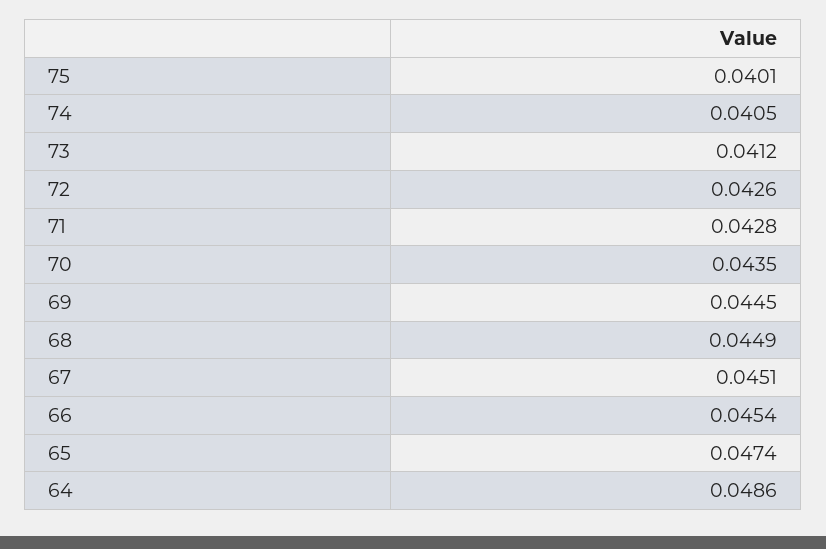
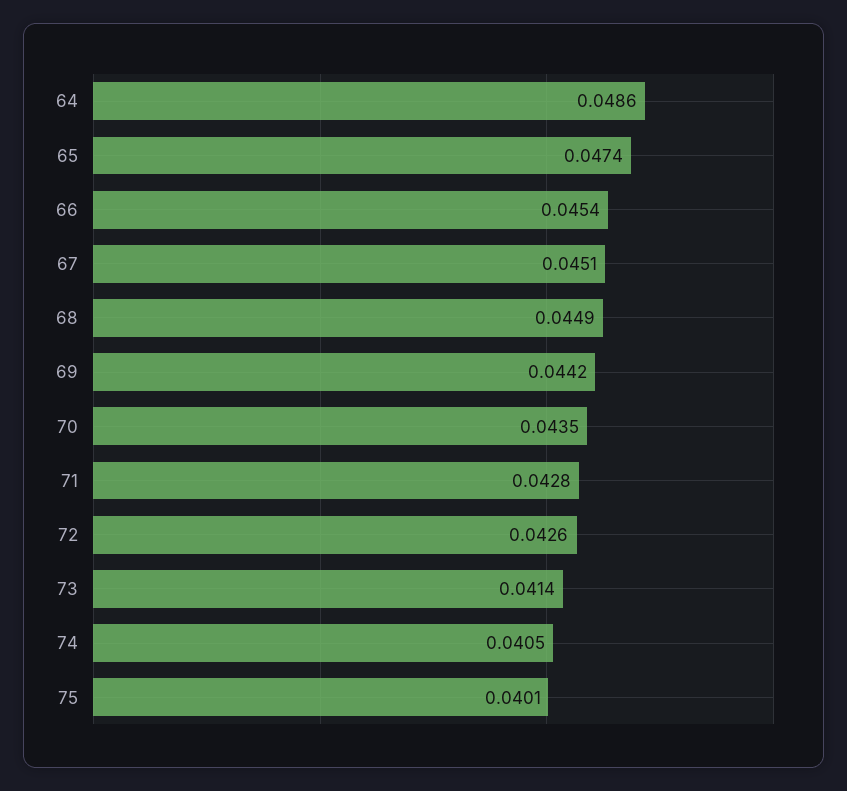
  {
    "75": 0.0401,
    "74": 0.0405,
-   "73": 0.0412,
+   "73": 0.0414,
    "72": 0.0426,
    "71": 0.0428,
    "70": 0.0435,
-   "69": 0.0445,
+   "69": 0.0442,
    "68": 0.0449,
    "67": 0.0451,
    "66": 0.0454,
    "65": 0.0474,
    "64": 0.0486
  }

